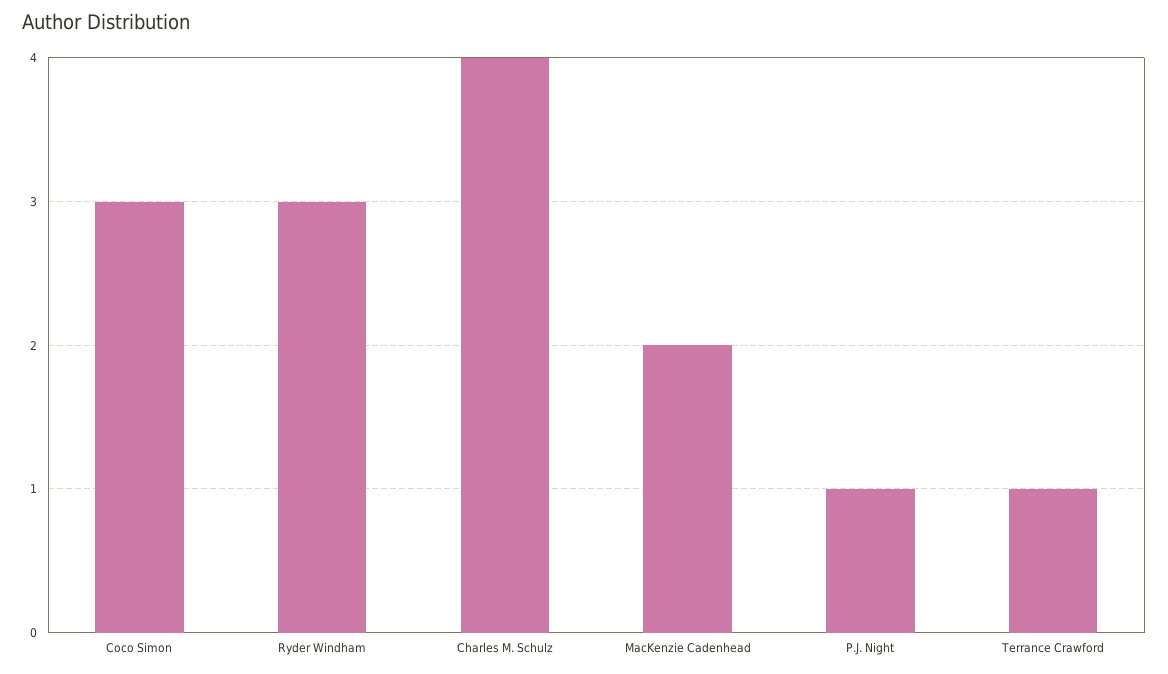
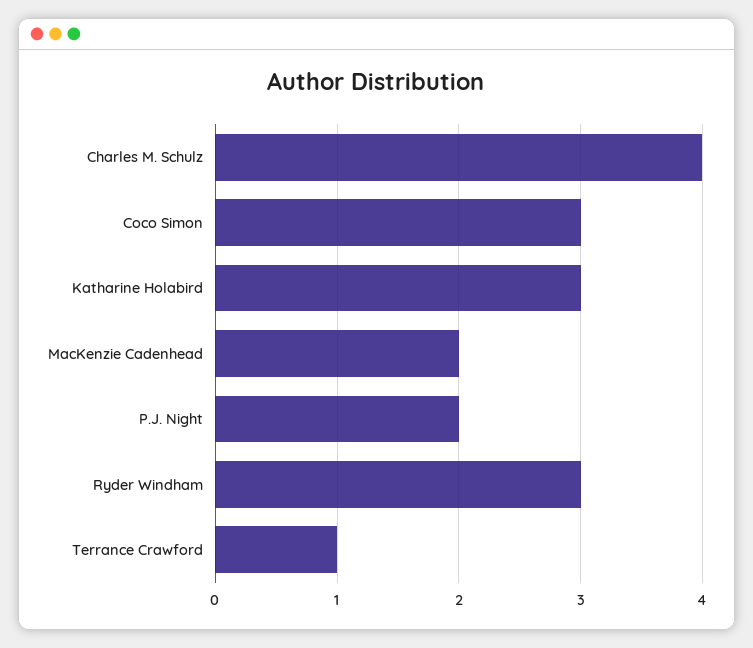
  {
    "Coco Simon": 3,
    "Ryder Windham": 3,
    "Charles M. Schulz": 4,
    "MacKenzie Cadenhead": 2,
-   "P.J. Night": 1,
+   "P.J. Night": 2,
-   "Terrance Crawford": 1
+   "Terrance Crawford": 1,
+   "Katharine Holabird": 3
  }

